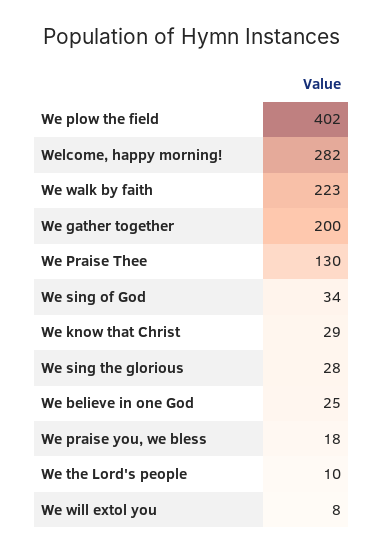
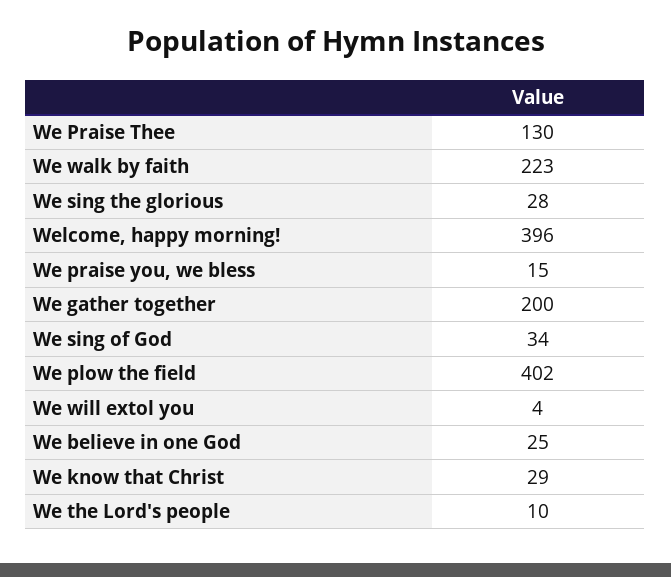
  {
    "We plow the field": 402,
-   "Welcome, happy morning!": 282,
+   "Welcome, happy morning!": 396,
    "We walk by faith": 223,
    "We gather together": 200,
    "We Praise Thee": 130,
    "We sing of God": 34,
    "We know that Christ": 29,
    "We sing the glorious": 28,
    "We believe in one God": 25,
-   "We praise you, we bless": 18,
+   "We praise you, we bless": 15,
    "We the Lord's people": 10,
-   "We will extol you": 8
+   "We will extol you": 4
  }

